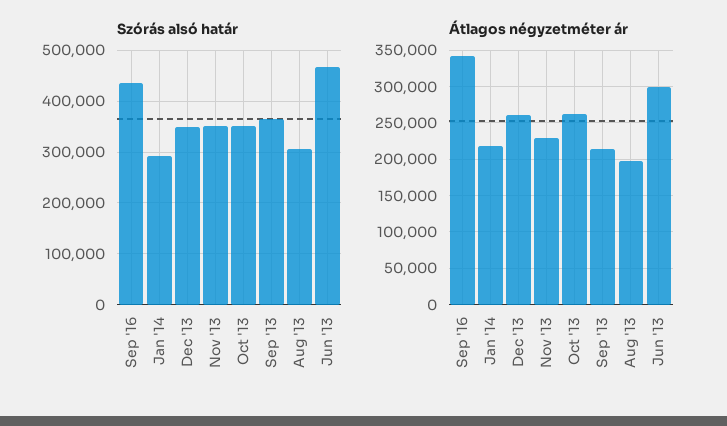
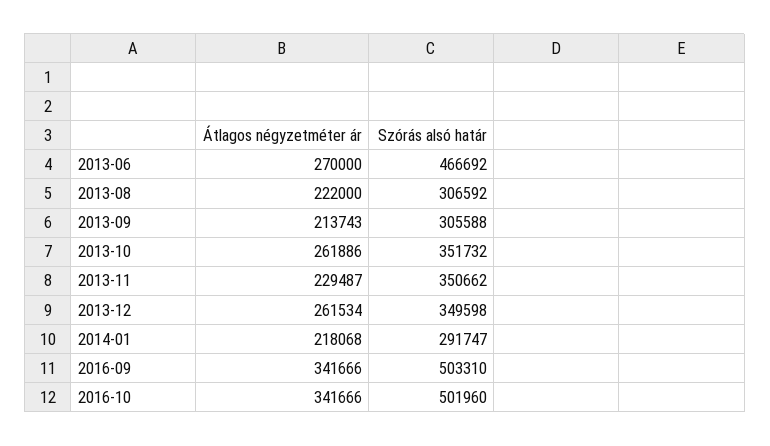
  {
    "Szórás alsó határ": {
-     "Sep '16": 440000,
+     "Sep '16": 503310,
      "Jan '14": 291747,
      "Dec '13": 349598,
      "Nov '13": 350662,
      "Oct '13": 351732,
-     "Sep '13": 360000,
+     "Sep '13": 305588,
      "Aug '13": 306592,
-     "Jun '13": 466692
+     "Jun '13": 466692,
+     "2016-10": 501960
    },
    "Átlagos négyzetméter ár": {
      "Sep '16": 341666,
      "Jan '14": 218068,
      "Dec '13": 261534,
      "Nov '13": 229487,
      "Oct '13": 261886,
      "Sep '13": 213743,
-     "Aug '13": 200000,
+     "Aug '13": 222000,
-     "Jun '13": 300000
+     "Jun '13": 270000,
+     "2016-10": 341666
    }
  }

